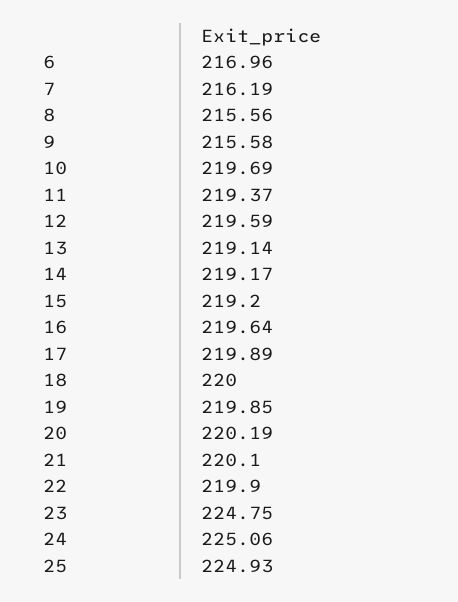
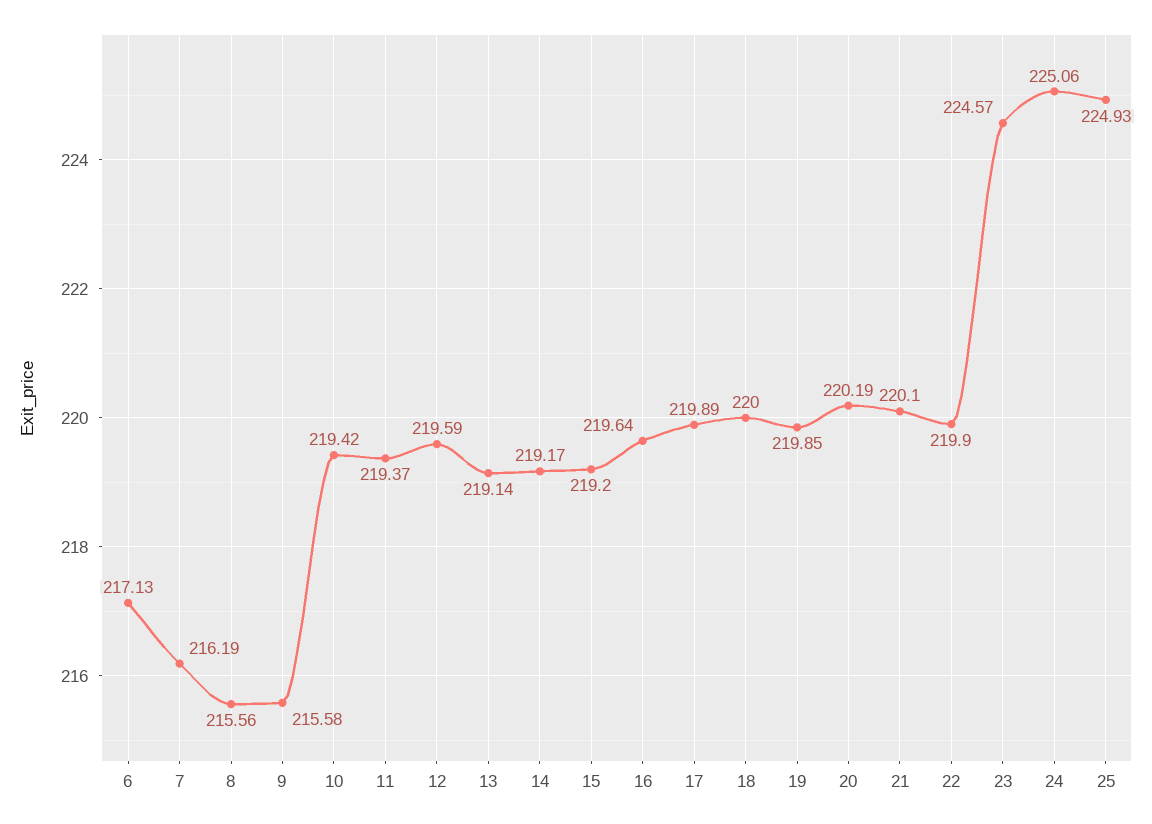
  {
-   "6": 216.96,
+   "6": 217.13,
    "7": 216.19,
    "8": 215.56,
    "9": 215.58,
-   "10": 219.69,
+   "10": 219.42,
    "11": 219.37,
    "12": 219.59,
    "13": 219.14,
    "14": 219.17,
    "15": 219.2,
    "16": 219.64,
    "17": 219.89,
    "18": 220,
    "19": 219.85,
    "20": 220.19,
    "21": 220.1,
    "22": 219.9,
-   "23": 224.75,
+   "23": 224.57,
    "24": 225.06,
    "25": 224.93
  }

